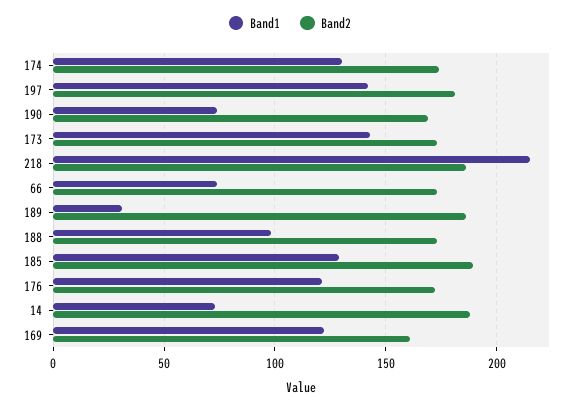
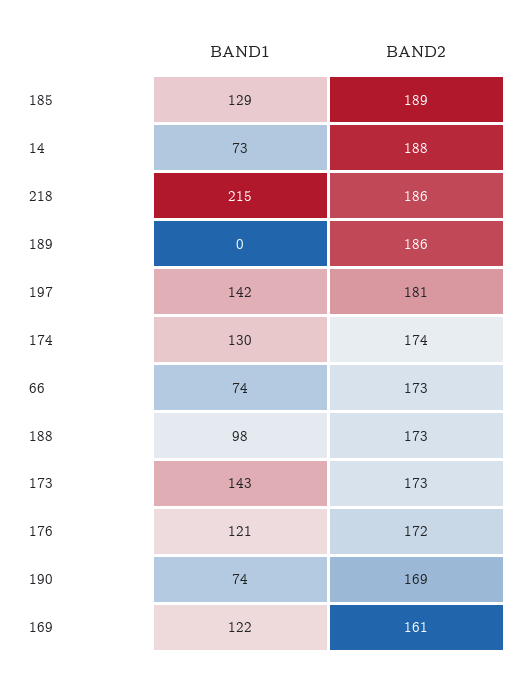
  {
    "Band1": {
      "174": 130,
      "197": 142,
      "190": 74,
      "173": 143,
      "218": 215,
      "66": 74,
-     "189": 30,
+     "189": 0,
      "188": 98,
      "185": 129,
      "176": 121,
      "14": 73,
      "169": 122
    },
    "Band2": {
      "174": 174,
      "197": 181,
      "190": 169,
      "173": 173,
      "218": 186,
      "66": 173,
      "189": 186,
      "188": 173,
      "185": 189,
      "176": 172,
      "14": 188,
      "169": 161
    }
  }

